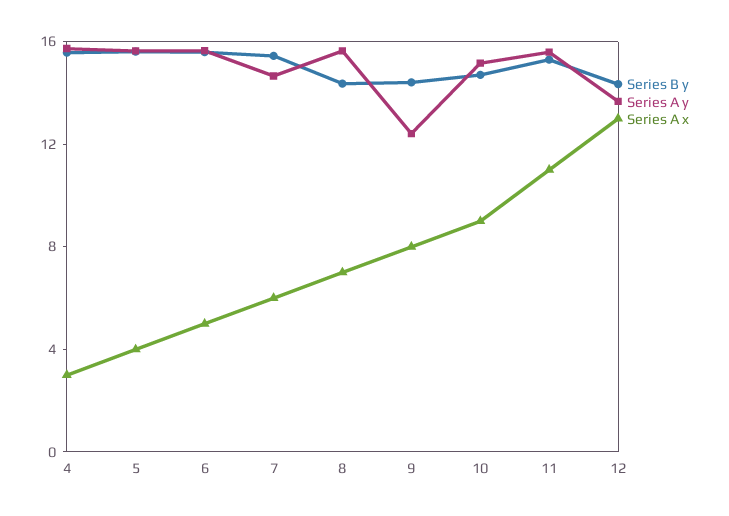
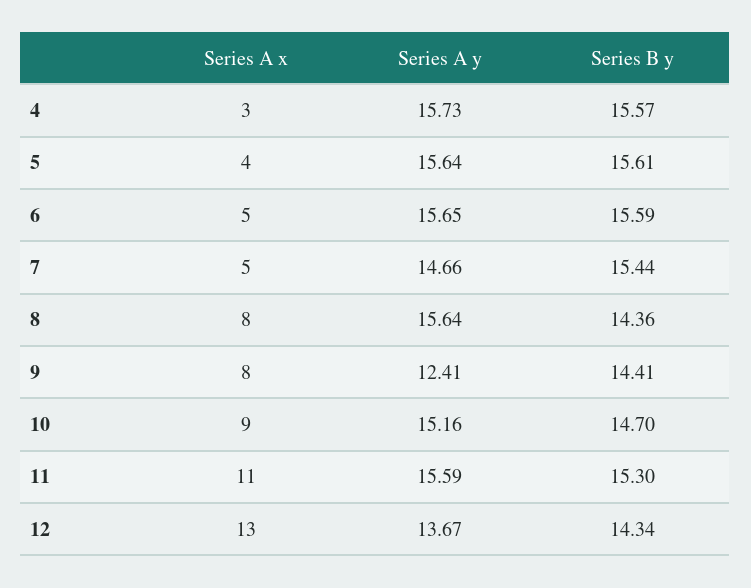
  {
    "Series B y": {
      "4": 15.57,
      "5": 15.61,
      "6": 15.59,
      "7": 15.44,
      "8": 14.36,
      "9": 14.41,
      "10": 14.7,
      "11": 15.3,
      "12": 14.34
    },
    "Series A y": {
      "4": 15.73,
      "5": 15.64,
      "6": 15.65,
      "7": 14.66,
      "8": 15.64,
      "9": 12.41,
      "10": 15.16,
      "11": 15.59,
      "12": 13.67
    },
    "Series A x": {
      "4": 3,
      "5": 4,
      "6": 5,
-     "7": 6,
+     "7": 5,
-     "8": 7,
+     "8": 8,
      "9": 8,
      "10": 9,
      "11": 11,
      "12": 13
    }
  }

